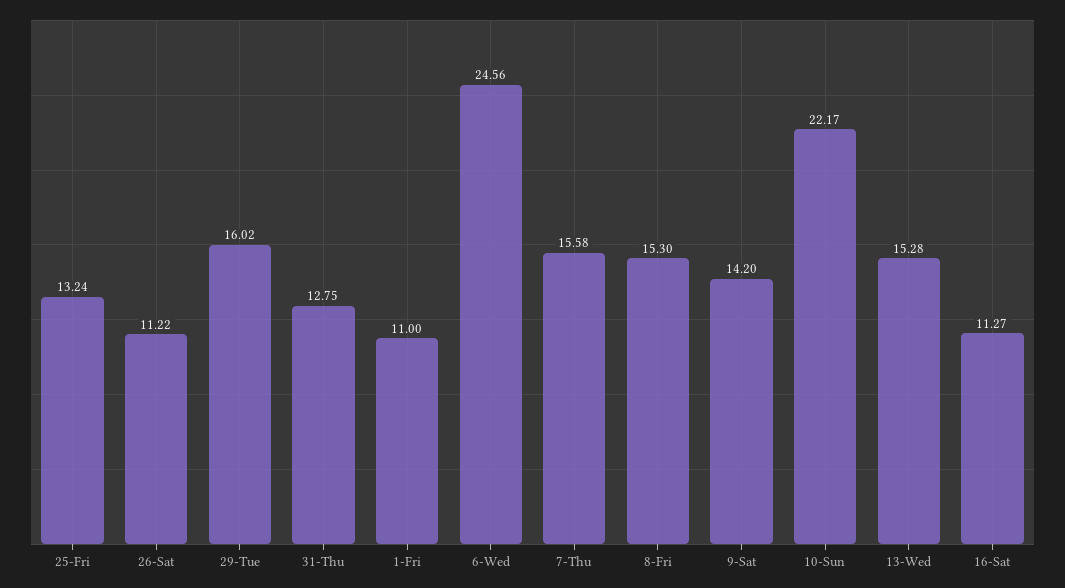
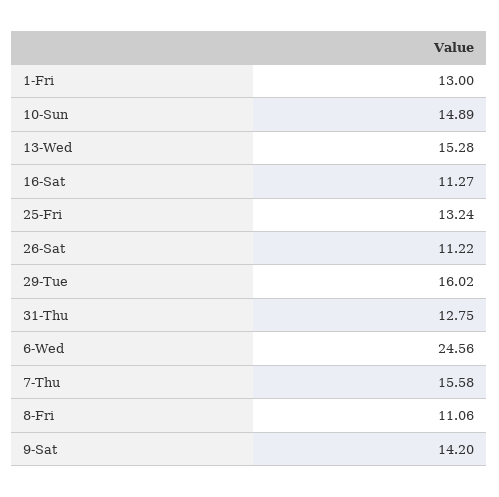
  {
    "25-Fri": 13.24,
    "26-Sat": 11.22,
    "29-Tue": 16.02,
    "31-Thu": 12.75,
-   "1-Fri": 11,
+   "1-Fri": 13,
    "6-Wed": 24.56,
    "7-Thu": 15.58,
-   "8-Fri": 15.3,
+   "8-Fri": 11.06,
    "9-Sat": 14.2,
-   "10-Sun": 22.17,
+   "10-Sun": 14.89,
    "13-Wed": 15.28,
    "16-Sat": 11.27
  }

